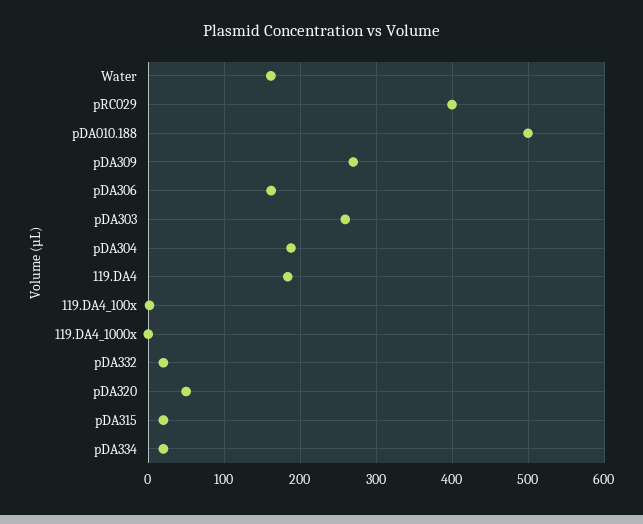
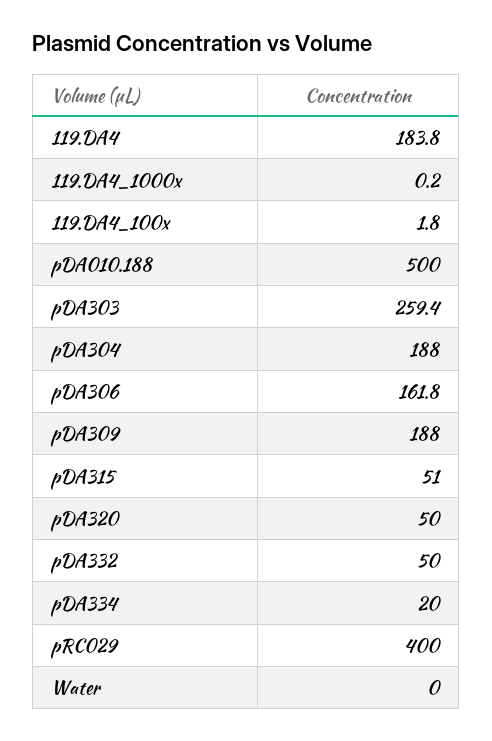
  {
-   "Water": 160,
+   "Water": 0,
    "pRC029": 400,
    "pDA010.188": 500,
-   "pDA309": 270,
+   "pDA309": 188,
    "pDA306": 161.8,
    "pDA303": 259.4,
    "pDA304": 188,
    "119.DA4": 183.8,
    "119.DA4_100x": 1.8,
    "119.DA4_1000x": 0.2,
-   "pDA332": 20,
+   "pDA332": 50,
    "pDA320": 50,
-   "pDA315": 20,
+   "pDA315": 51,
    "pDA334": 20
  }

